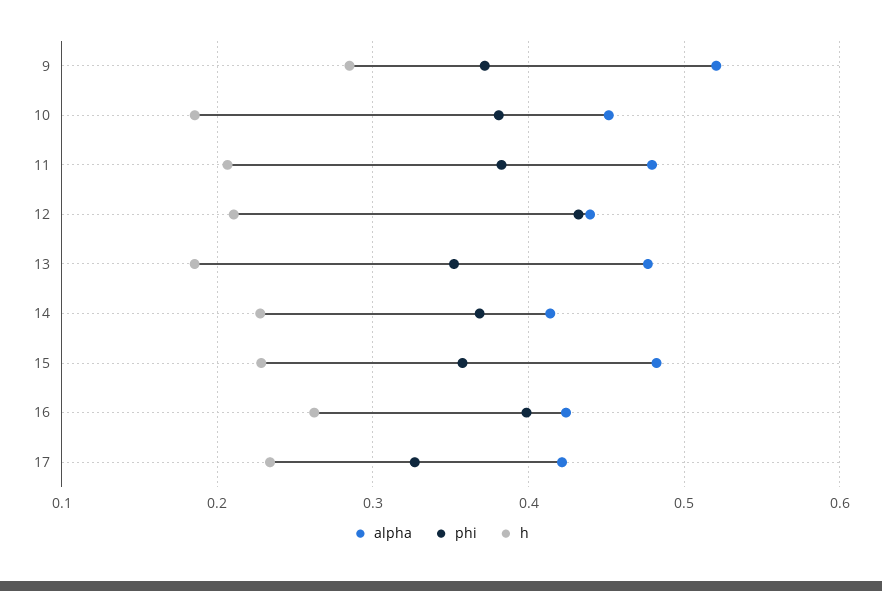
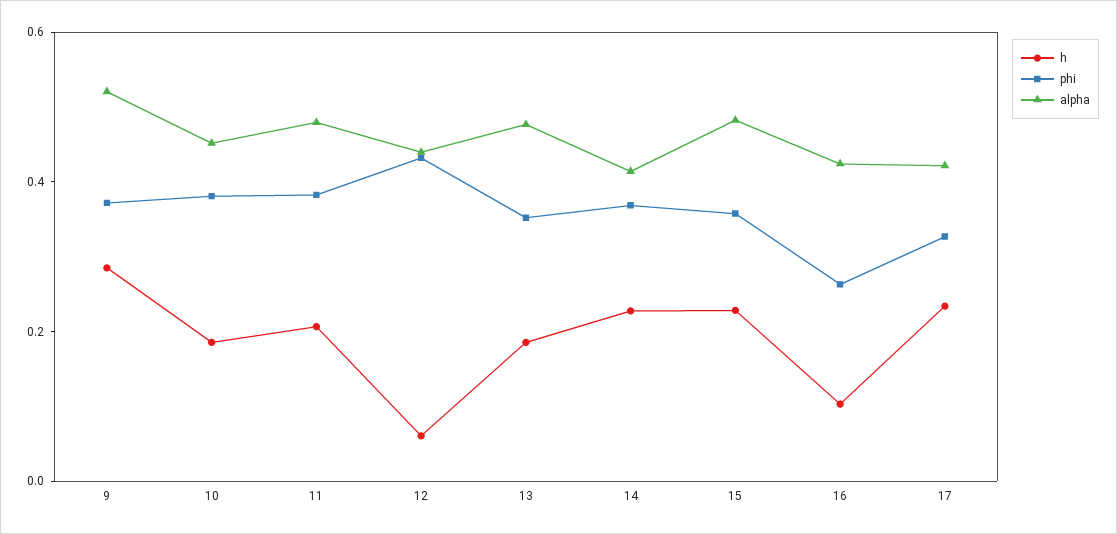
  {
    "alpha": {
      "9": 0.52,
      "10": 0.45,
      "11": 0.48,
      "12": 0.44,
      "13": 0.48,
      "14": 0.41,
      "15": 0.48,
      "16": 0.42,
      "17": 0.42
    },
    "phi": {
      "9": 0.37,
      "10": 0.38,
      "11": 0.38,
      "12": 0.43,
      "13": 0.35,
      "14": 0.37,
      "15": 0.36,
-     "16": 0.4,
+     "16": 0.25,
      "17": 0.33
    },
    "h": {
      "9": 0.28,
      "10": 0.19,
      "11": 0.21,
-     "12": 0.21,
+     "12": 0.05,
      "13": 0.19,
      "14": 0.23,
      "15": 0.23,
-     "16": 0.26,
+     "16": 0.1,
      "17": 0.23
    }
  }

